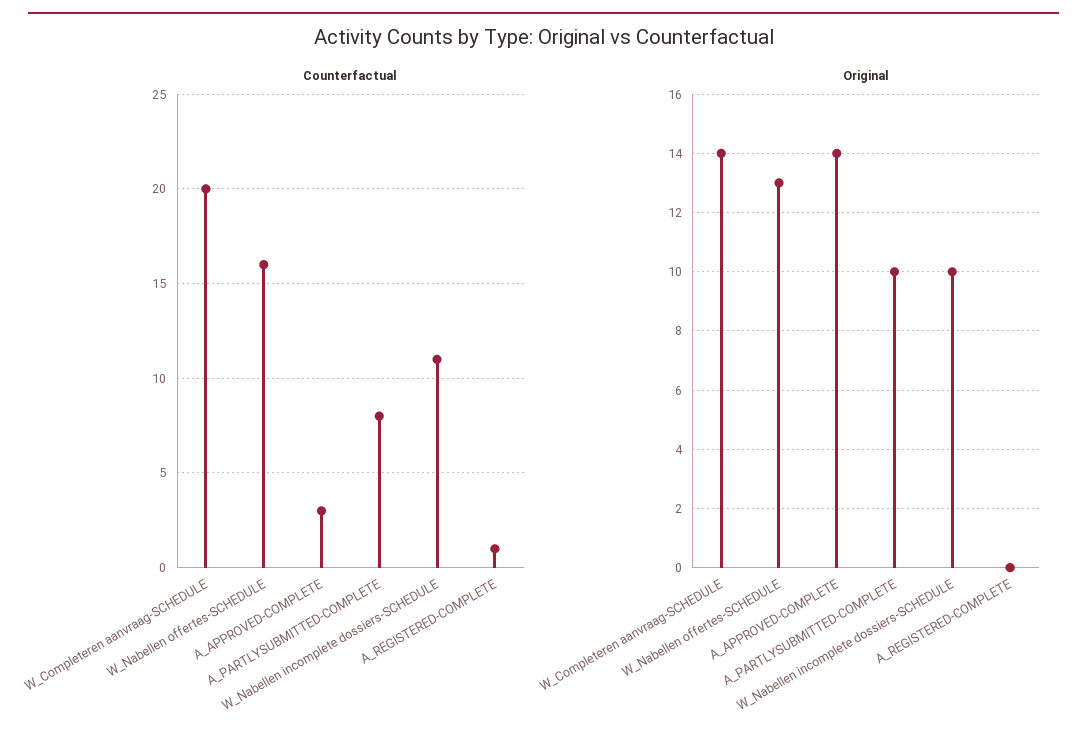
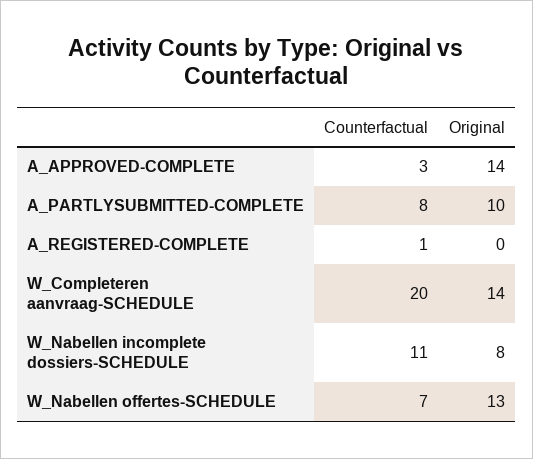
  {
    "Counterfactual": {
      "W_Completeren aanvraag-SCHEDULE": 20,
-     "W_Nabellen offertes-SCHEDULE": 16,
+     "W_Nabellen offertes-SCHEDULE": 7,
      "A_APPROVED-COMPLETE": 3,
      "A_PARTLYSUBMITTED-COMPLETE": 8,
      "W_Nabellen incomplete dossiers-SCHEDULE": 11,
      "A_REGISTERED-COMPLETE": 1
    },
    "Original": {
      "W_Completeren aanvraag-SCHEDULE": 14,
      "W_Nabellen offertes-SCHEDULE": 13,
      "A_APPROVED-COMPLETE": 14,
      "A_PARTLYSUBMITTED-COMPLETE": 10,
-     "W_Nabellen incomplete dossiers-SCHEDULE": 10,
+     "W_Nabellen incomplete dossiers-SCHEDULE": 8,
      "A_REGISTERED-COMPLETE": 0
    }
  }

